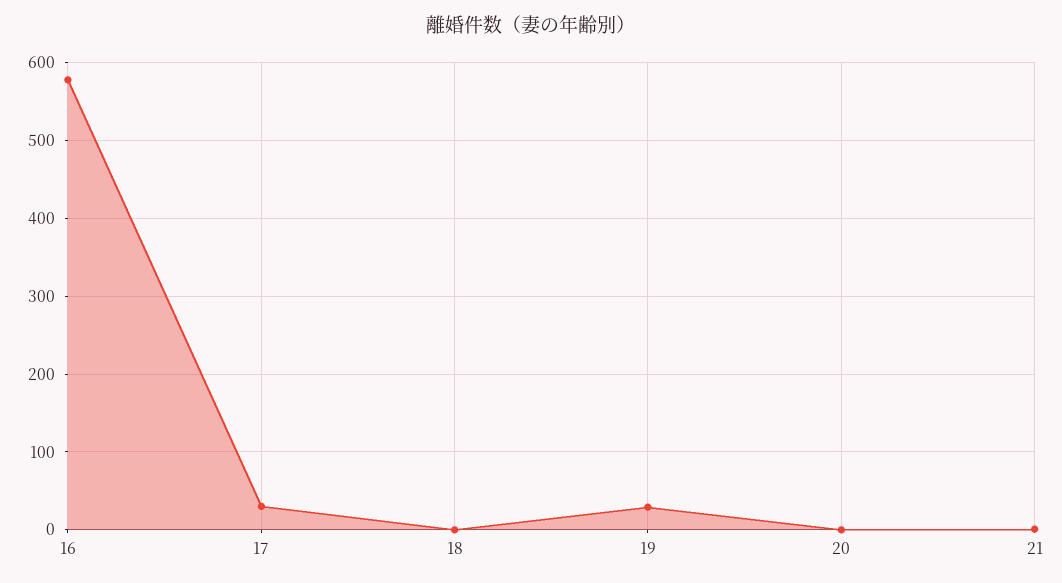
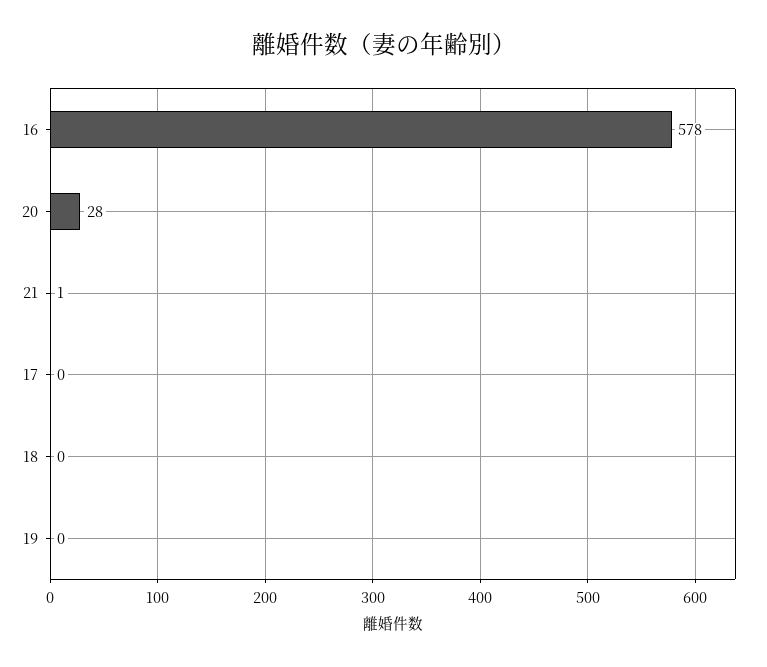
  {
    "16": 578,
-   "17": 30,
+   "17": 0,
    "18": 0,
-   "19": 30,
+   "19": 0,
-   "20": 0,
+   "20": 28,
    "21": 1
  }

